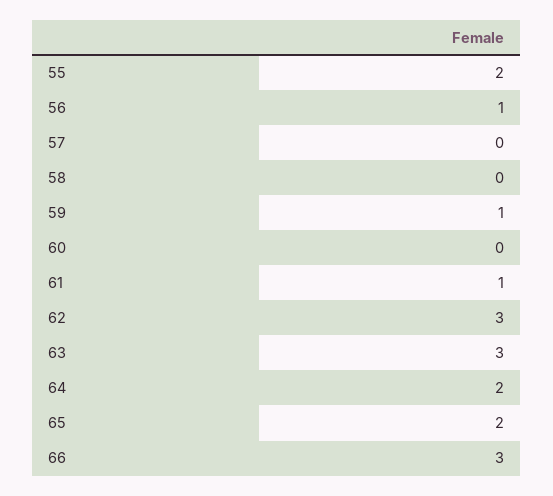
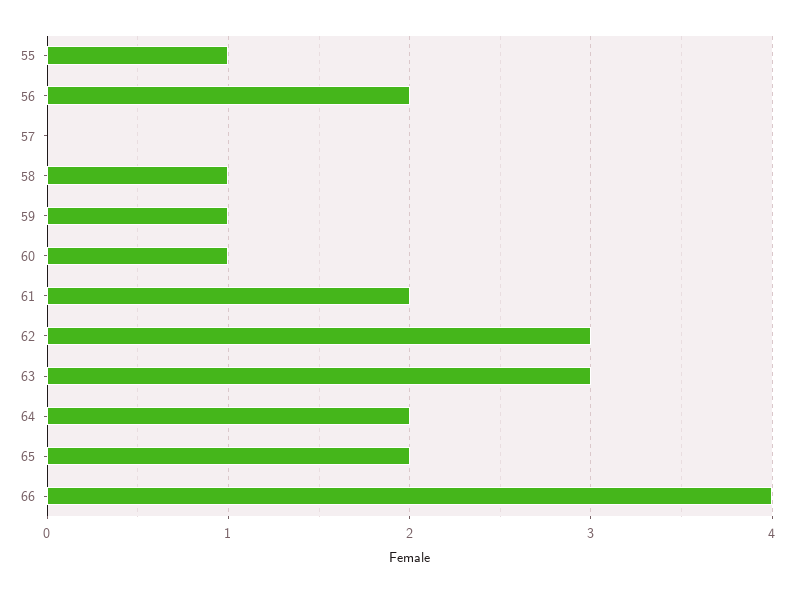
  {
-   "55": 2,
+   "55": 1,
-   "56": 1,
+   "56": 2,
    "57": 0,
-   "58": 0,
+   "58": 1,
    "59": 1,
-   "60": 0,
+   "60": 1,
-   "61": 1,
+   "61": 2,
    "62": 3,
    "63": 3,
    "64": 2,
    "65": 2,
-   "66": 3
+   "66": 4
  }

